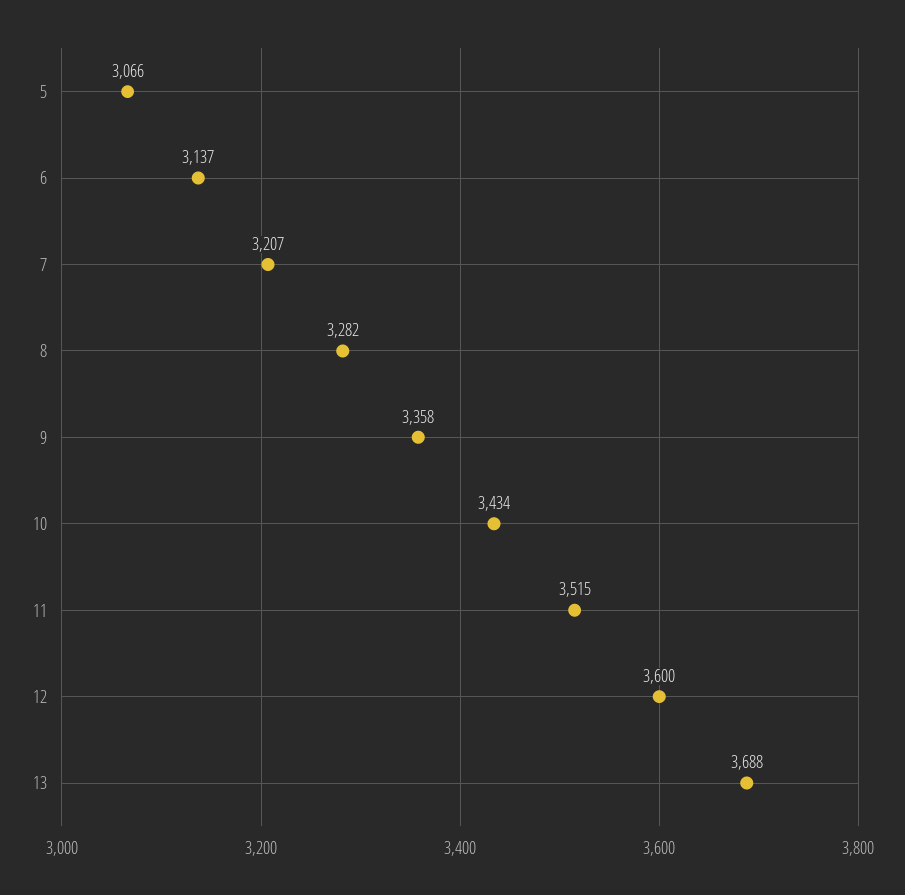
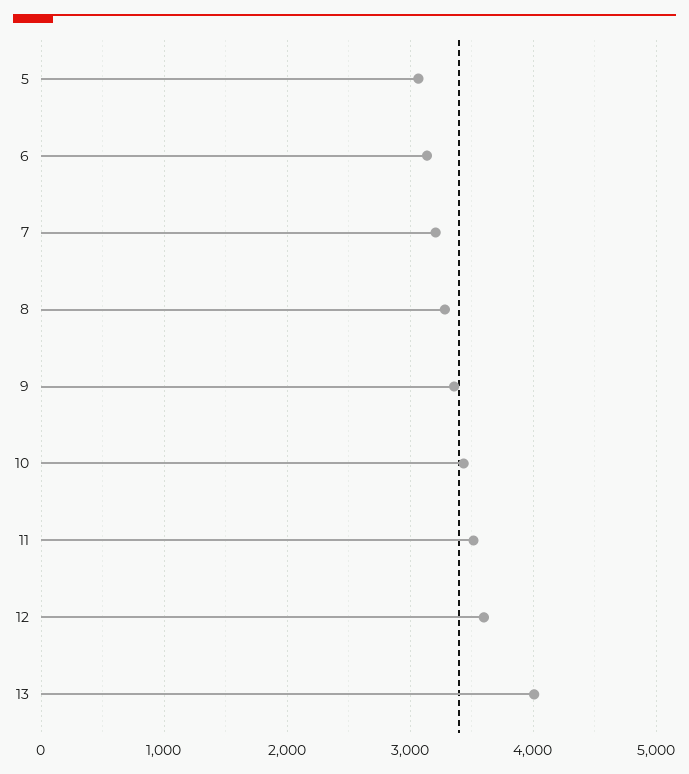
  {
    "5": 3066,
    "6": 3137,
    "7": 3207,
    "8": 3282,
    "9": 3358,
    "10": 3434,
    "11": 3515,
    "12": 3600,
-   "13": 3688
+   "13": 4000
  }

